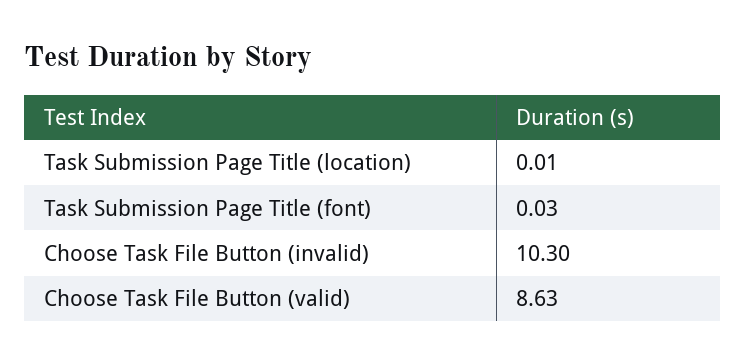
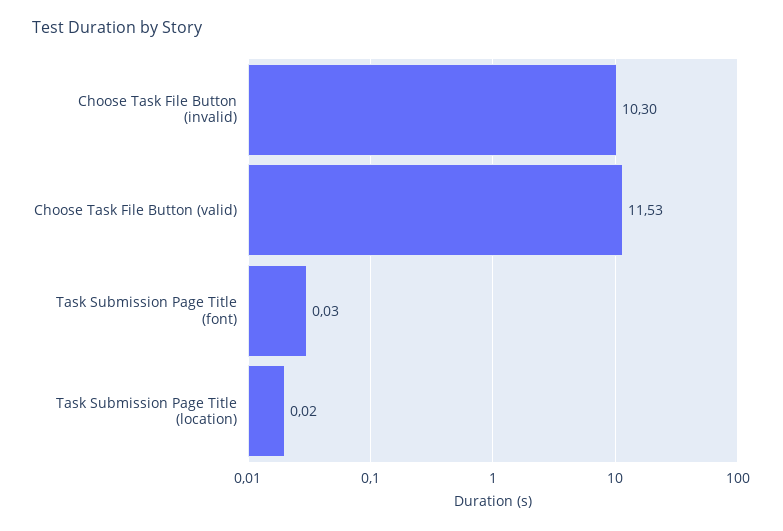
  {
-   "Task Submission Page Title (location)": 0.01,
+   "Task Submission Page Title (location)": 0.02,
    "Task Submission Page Title (font)": 0.03,
    "Choose Task File Button (invalid)": 10.3,
-   "Choose Task File Button (valid)": 8.63
+   "Choose Task File Button (valid)": 11.53
  }

